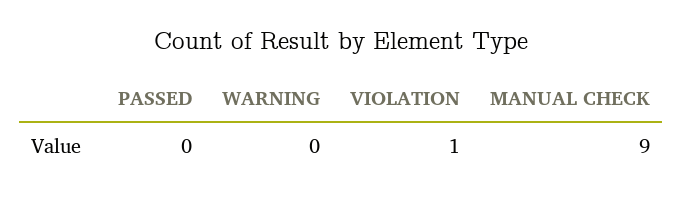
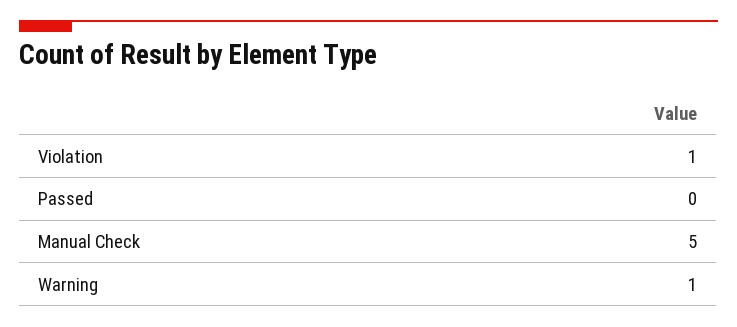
  {
    "PASSED": 0,
-   "WARNING": 0,
+   "WARNING": 1,
    "VIOLATION": 1,
-   "MANUAL CHECK": 9
+   "MANUAL CHECK": 5
  }

